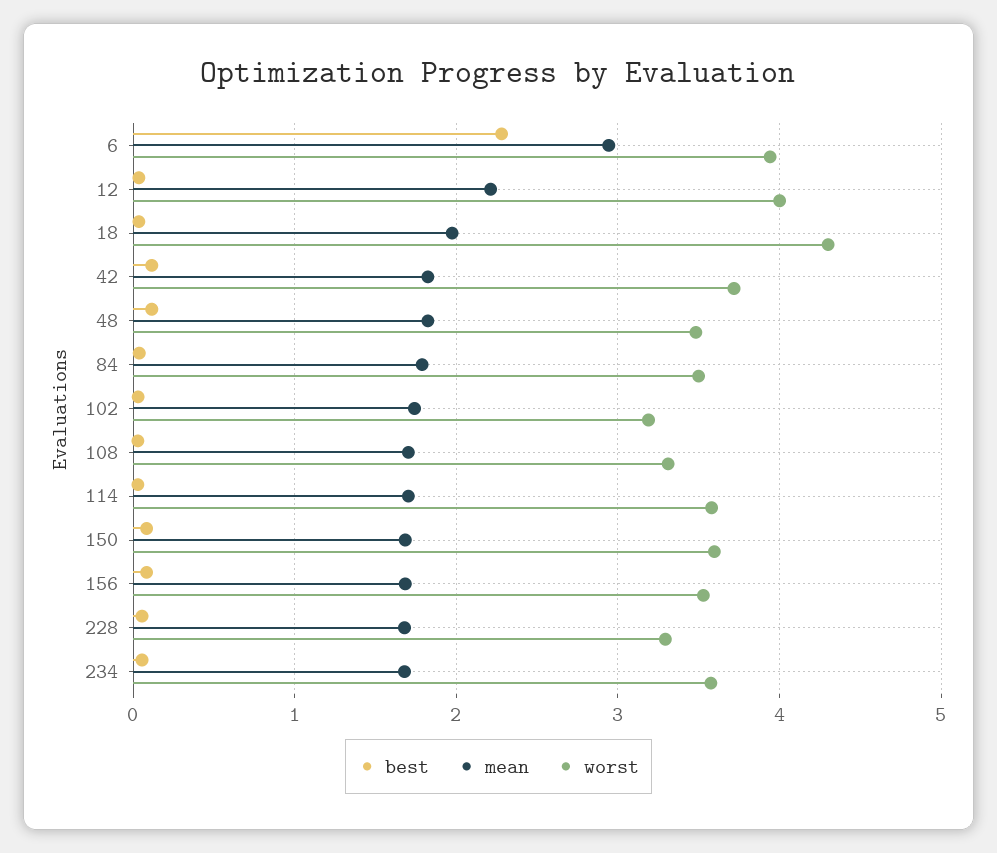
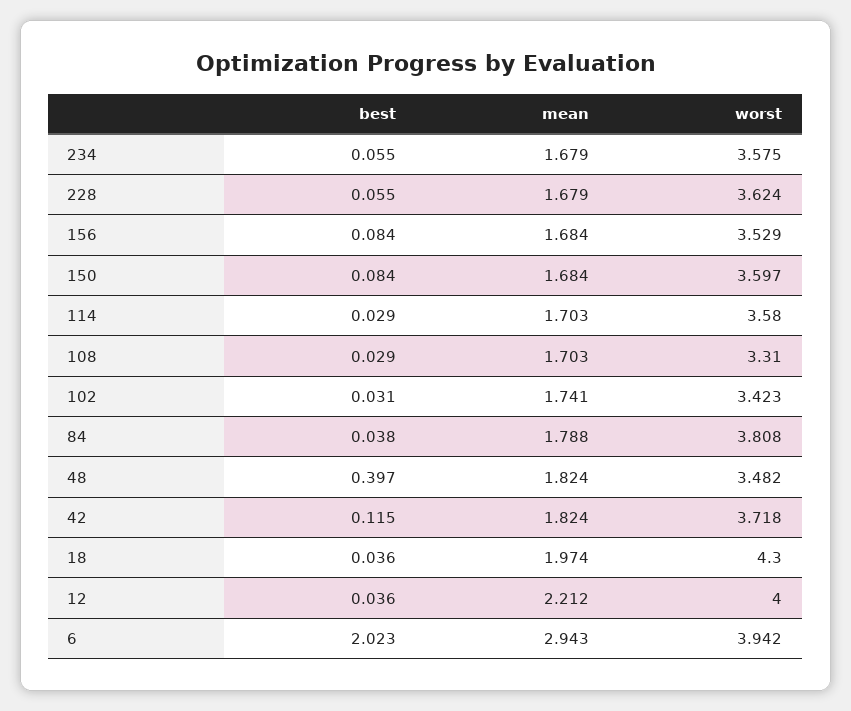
  {
    "best": {
-     "6": 2.3,
+     "6": 2.023,
      "12": 0.036,
      "18": 0.036,
      "42": 0.115,
-     "48": 0.1,
+     "48": 0.397,
      "84": 0.038,
      "102": 0.031,
      "108": 0.029,
      "114": 0.029,
      "150": 0.084,
      "156": 0.084,
      "228": 0.055,
      "234": 0.055
    },
    "mean": {
      "6": 2.943,
      "12": 2.212,
      "18": 1.974,
      "42": 1.824,
      "48": 1.824,
      "84": 1.788,
      "102": 1.741,
      "108": 1.703,
      "114": 1.703,
      "150": 1.684,
      "156": 1.684,
      "228": 1.679,
      "234": 1.679
    },
    "worst": {
      "6": 3.942,
      "12": 4,
      "18": 4.3,
      "42": 3.718,
      "48": 3.482,
-     "84": 3.5,
+     "84": 3.808,
-     "102": 3.2,
+     "102": 3.423,
      "108": 3.31,
      "114": 3.58,
      "150": 3.597,
      "156": 3.529,
-     "228": 3.3,
+     "228": 3.624,
      "234": 3.575
    }
  }

